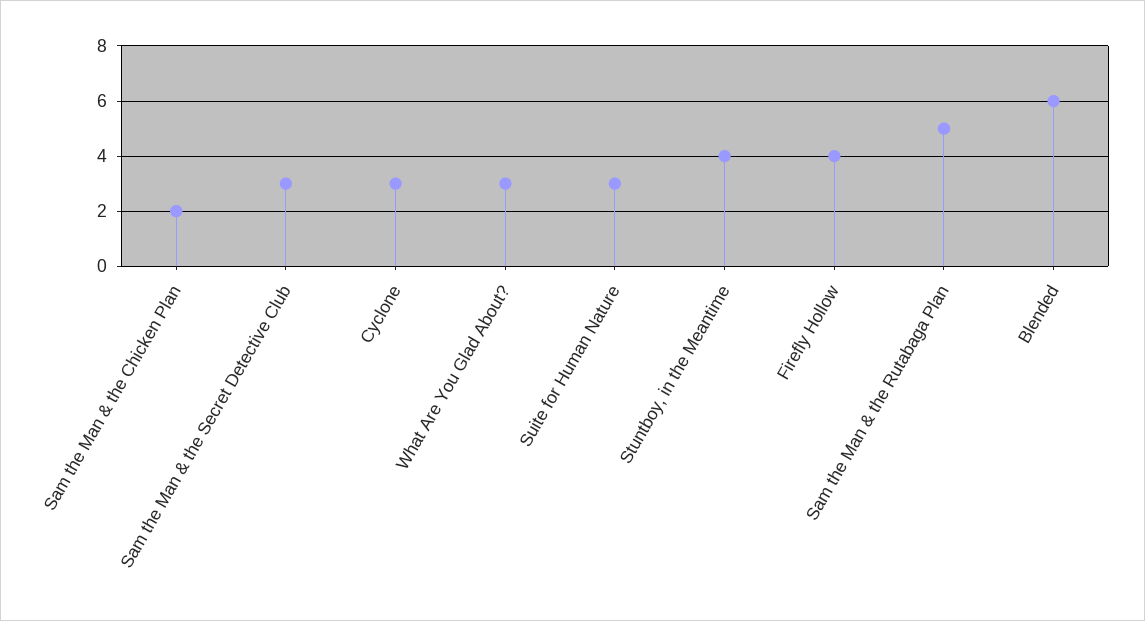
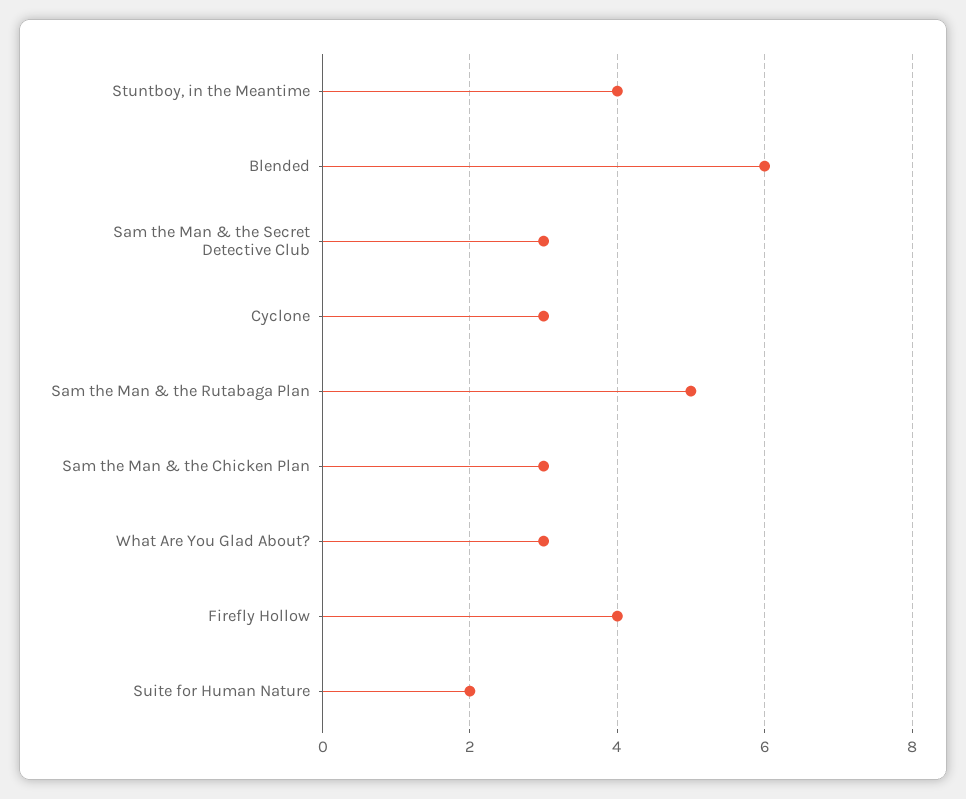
  {
-   "Sam the Man & the Chicken Plan": 2,
+   "Sam the Man & the Chicken Plan": 3,
    "Sam the Man & the Secret Detective Club": 3,
    "Cyclone": 3,
    "What Are You Glad About?": 3,
-   "Suite for Human Nature": 3,
+   "Suite for Human Nature": 2,
    "Stuntboy, in the Meantime": 4,
    "Firefly Hollow": 4,
    "Sam the Man & the Rutabaga Plan": 5,
    "Blended": 6
  }

